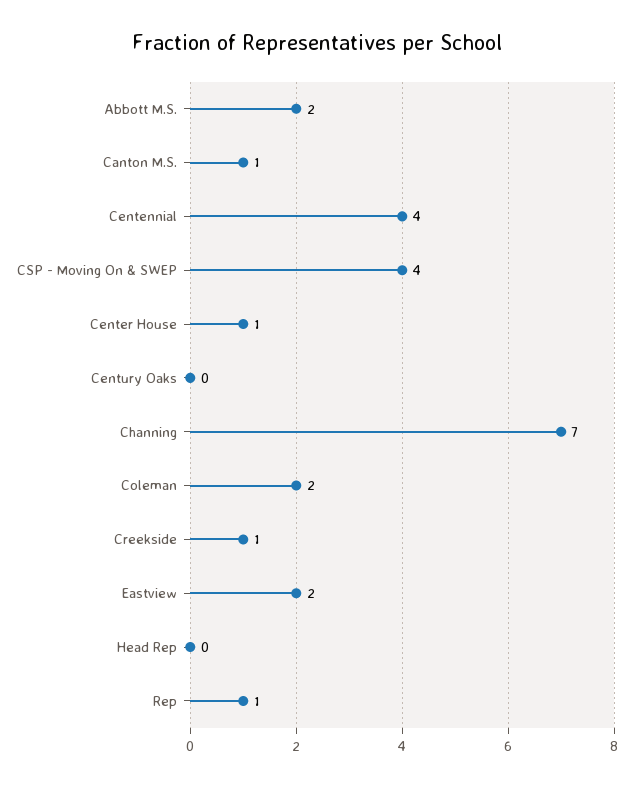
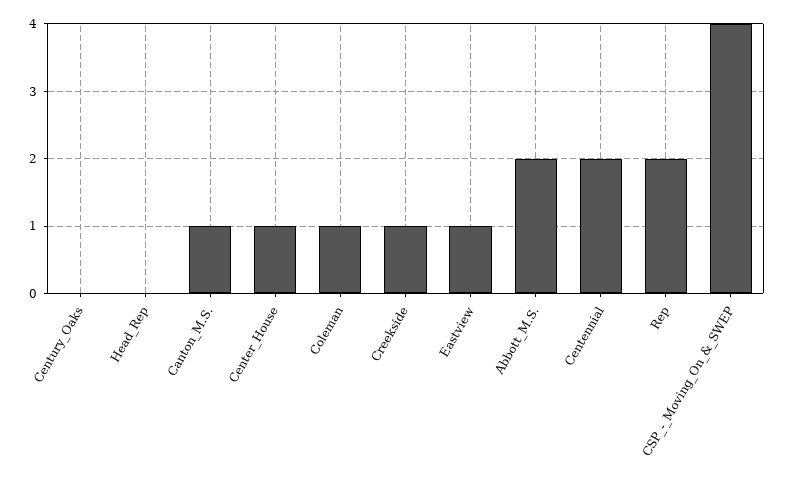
  {
    "Abbott M.S.": 2,
    "Canton M.S.": 1,
-   "Centennial": 4,
+   "Centennial": 2,
    "CSP - Moving On & SWEP": 4,
    "Center House": 1,
    "Century Oaks": 0,
-   "Channing": 7,
-   "Coleman": 2,
+   "Coleman": 1,
    "Creekside": 1,
-   "Eastview": 2,
+   "Eastview": 1,
    "Head Rep": 0,
-   "Rep": 1
+   "Rep": 2
  }

